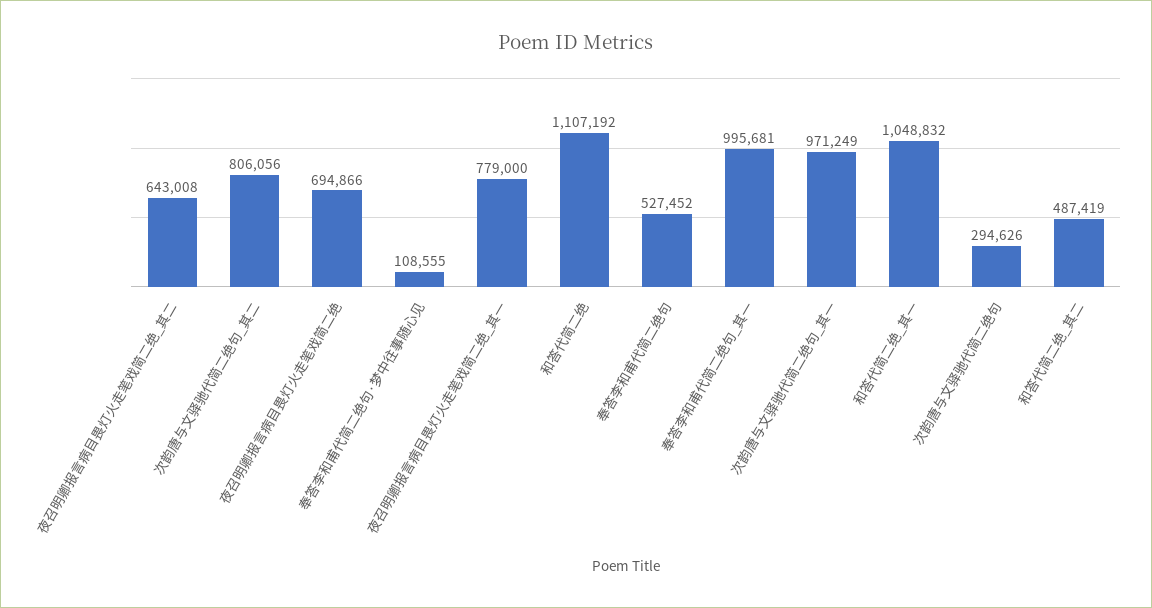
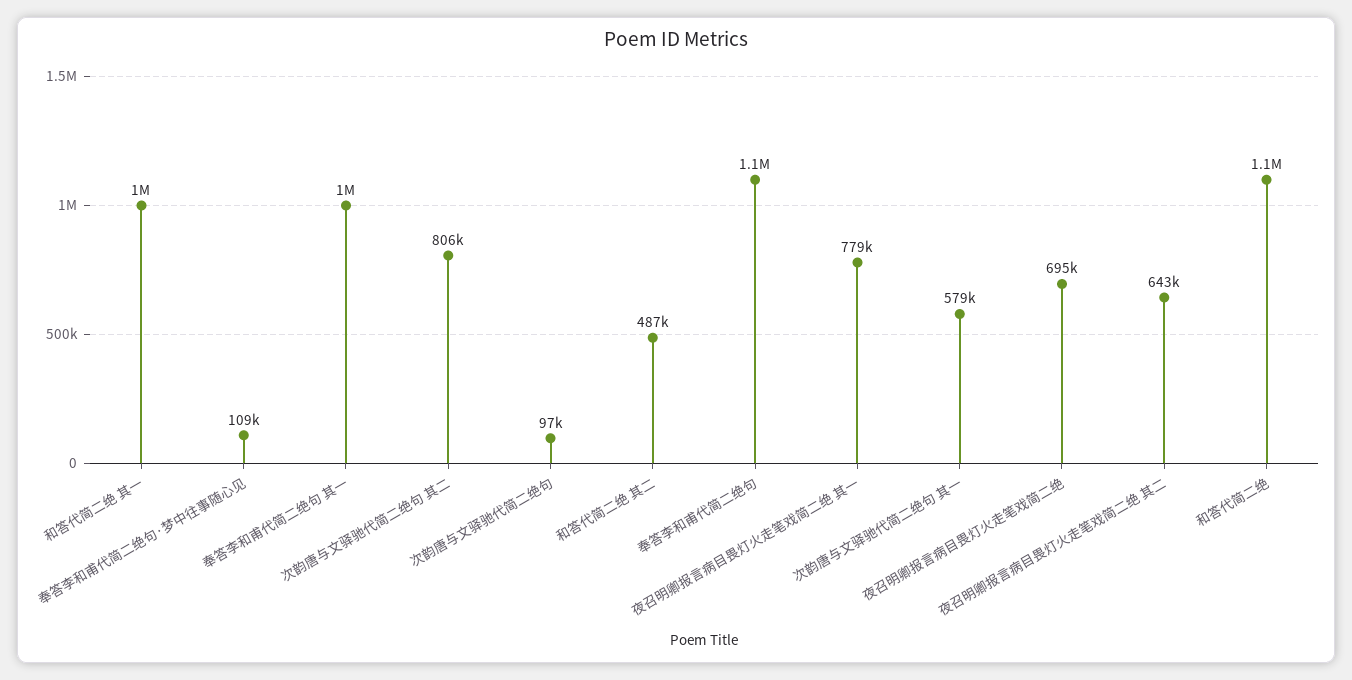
  {
    "夜召明卿报言病目畏灯火走笔戏简二绝_其二": 643008,
    "次韵唐与文驿驰代简二绝句_其二": 806056,
    "夜召明卿报言病目畏灯火走笔戏简二绝": 694866,
    "奉答李和甫代简二绝句·梦中往事随心见": 108555,
    "夜召明卿报言病目畏灯火走笔戏简二绝_其一": 779000,
    "和答代简二绝": 1107192,
-   "奉答李和甫代简二绝句": 527452,
+   "奉答李和甫代简二绝句": 1100000,
    "奉答李和甫代简二绝句_其一": 995681,
-   "次韵唐与文驿驰代简二绝句_其一": 971249,
+   "次韵唐与文驿驰代简二绝句_其一": 579000,
    "和答代简二绝_其一": 1048832,
-   "次韵唐与文驿驰代简二绝句": 294626,
+   "次韵唐与文驿驰代简二绝句": 97000,
    "和答代简二绝_其二": 487419
  }

